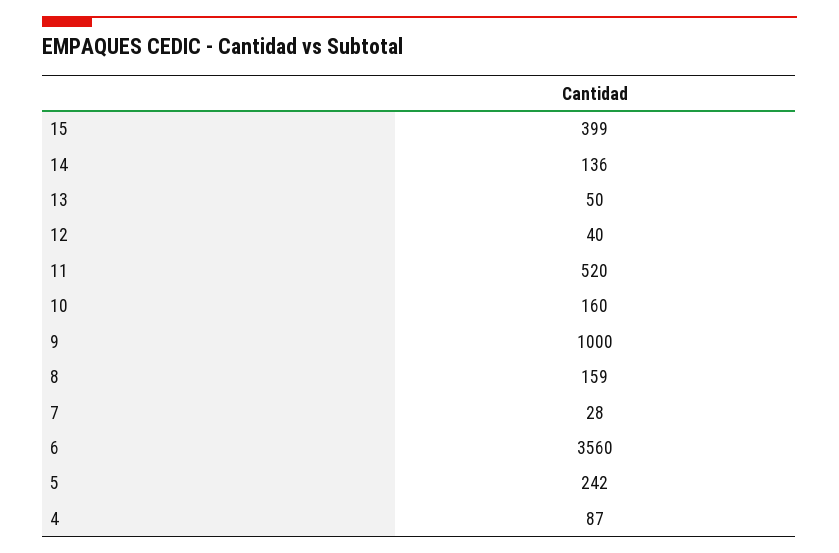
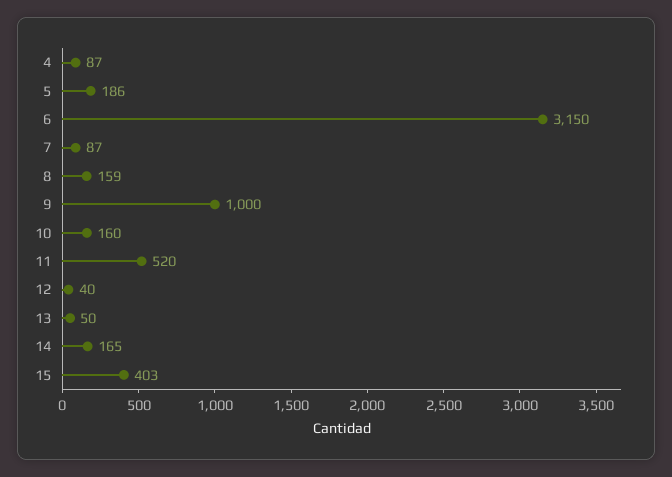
  {
-   "15": 399,
+   "15": 403,
-   "14": 136,
+   "14": 165,
    "13": 50,
    "12": 40,
    "11": 520,
    "10": 160,
    "9": 1000,
    "8": 159,
-   "7": 28,
+   "7": 87,
-   "6": 3560,
+   "6": 3150,
-   "5": 242,
+   "5": 186,
    "4": 87
  }

